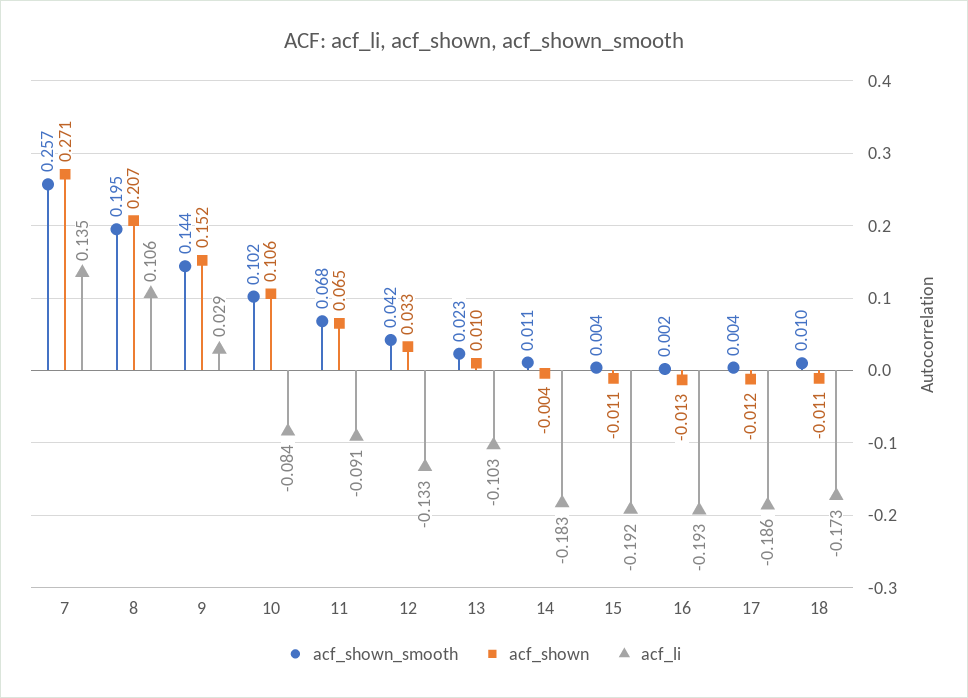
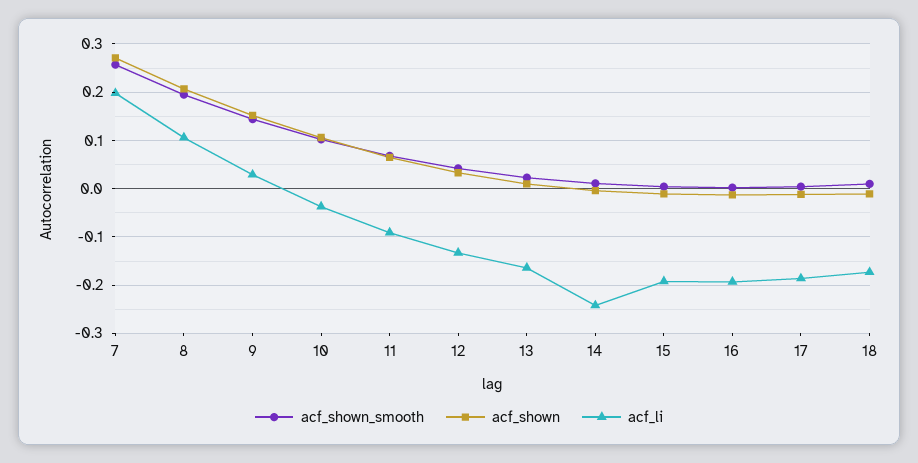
  {
    "acf_shown_smooth": {
      "7": 0.257,
      "8": 0.195,
      "9": 0.144,
      "10": 0.102,
      "11": 0.068,
      "12": 0.042,
      "13": 0.023,
      "14": 0.011,
      "15": 0.004,
      "16": 0.002,
      "17": 0.004,
      "18": 0.01
    },
    "acf_shown": {
      "7": 0.271,
      "8": 0.207,
      "9": 0.152,
      "10": 0.106,
      "11": 0.065,
      "12": 0.033,
      "13": 0.01,
      "14": -0.004,
      "15": -0.011,
      "16": -0.013,
      "17": -0.012,
      "18": -0.011
    },
    "acf_li": {
-     "7": 0.135,
+     "7": 0.2,
      "8": 0.106,
      "9": 0.029,
-     "10": -0.084,
+     "10": -0.04,
      "11": -0.091,
      "12": -0.133,
-     "13": -0.103,
+     "13": -0.16,
-     "14": -0.183,
+     "14": -0.24,
      "15": -0.192,
      "16": -0.193,
      "17": -0.186,
      "18": -0.173
    }
  }

